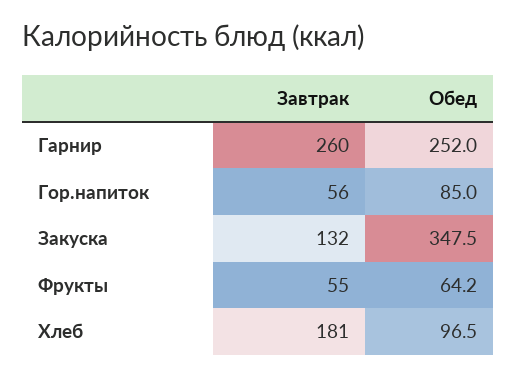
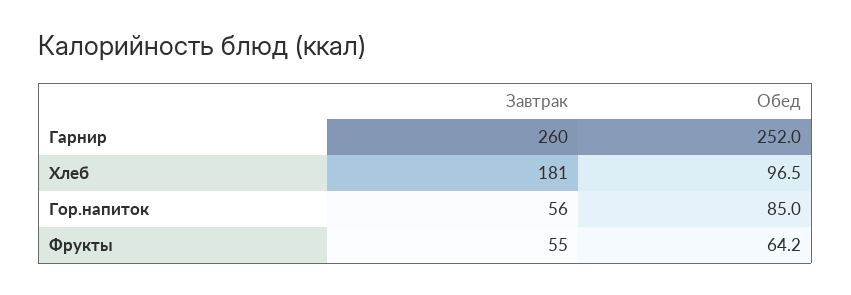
  {
    "Завтрак": {
      "Гарнир": 260,
      "Гор.напиток": 56,
-     "Закуска": 132,
      "Фрукты": 55,
      "Хлеб": 181
    },
    "Обед": {
      "Гарнир": 252,
      "Гор.напиток": 85,
-     "Закуска": 347.5,
      "Фрукты": 64.2,
      "Хлеб": 96.5
    }
  }

